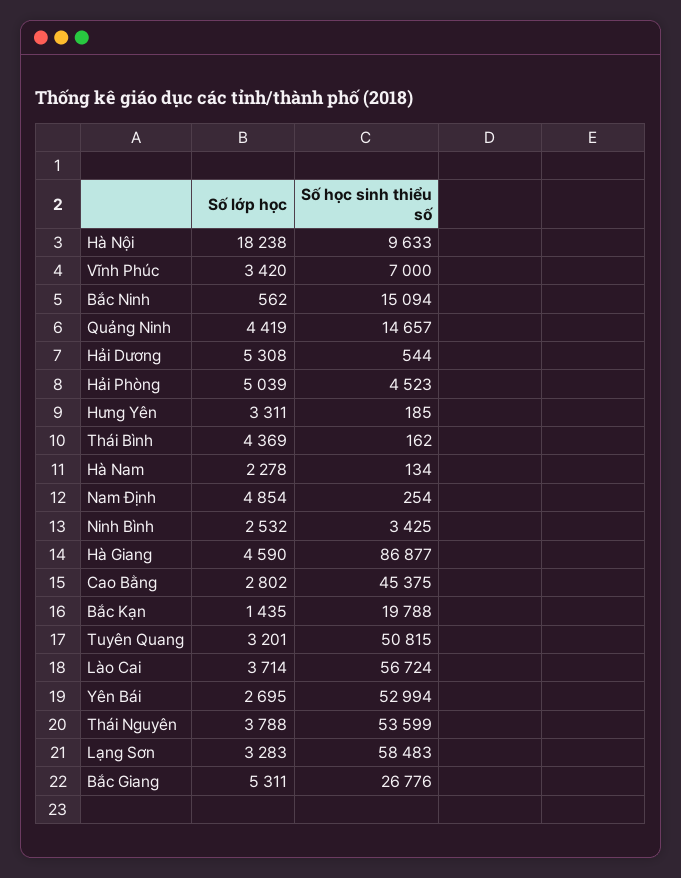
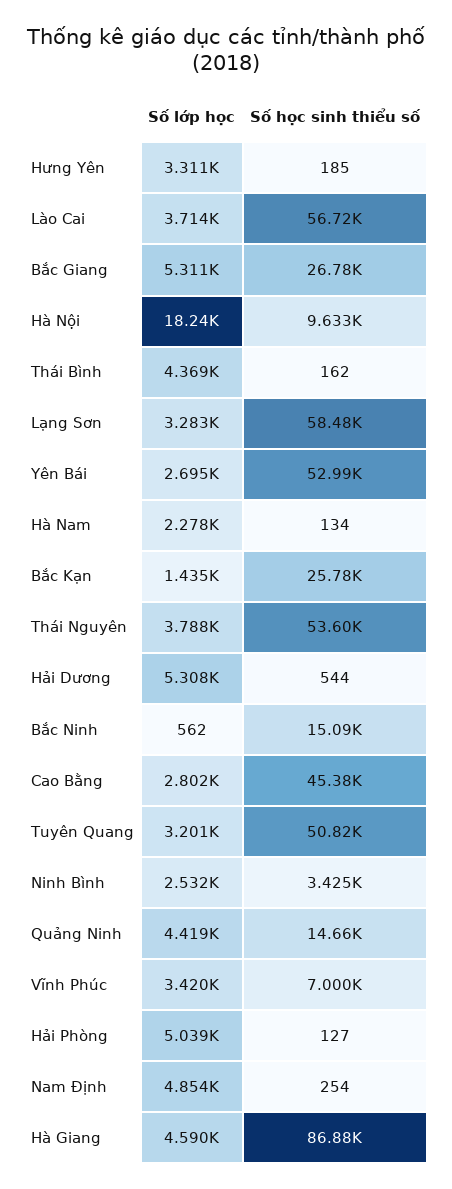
  {
    "Số lớp học": {
      "Hà Nội": 18238,
      "Vĩnh Phúc": 3420,
      "Bắc Ninh": 562,
      "Quảng Ninh": 4419,
      "Hải Dương": 5308,
      "Hải Phòng": 5039,
      "Hưng Yên": 3311,
      "Thái Bình": 4369,
      "Hà Nam": 2278,
      "Nam Định": 4854,
      "Ninh Bình": 2532,
      "Hà Giang": 4590,
      "Cao Bằng": 2802,
      "Bắc Kạn": 1435,
      "Tuyên Quang": 3201,
      "Lào Cai": 3714,
      "Yên Bái": 2695,
      "Thái Nguyên": 3788,
      "Lạng Sơn": 3283,
      "Bắc Giang": 5311
    },
    "Số học sinh thiểu số": {
      "Hà Nội": 9633,
      "Vĩnh Phúc": 7000,
      "Bắc Ninh": 15094,
      "Quảng Ninh": 14657,
      "Hải Dương": 544,
-     "Hải Phòng": 4523,
+     "Hải Phòng": 127,
      "Hưng Yên": 185,
      "Thái Bình": 162,
      "Hà Nam": 134,
      "Nam Định": 254,
      "Ninh Bình": 3425,
      "Hà Giang": 86877,
      "Cao Bằng": 45375,
-     "Bắc Kạn": 19788,
+     "Bắc Kạn": 25780,
      "Tuyên Quang": 50815,
      "Lào Cai": 56724,
      "Yên Bái": 52994,
      "Thái Nguyên": 53599,
      "Lạng Sơn": 58483,
      "Bắc Giang": 26776
    }
  }

